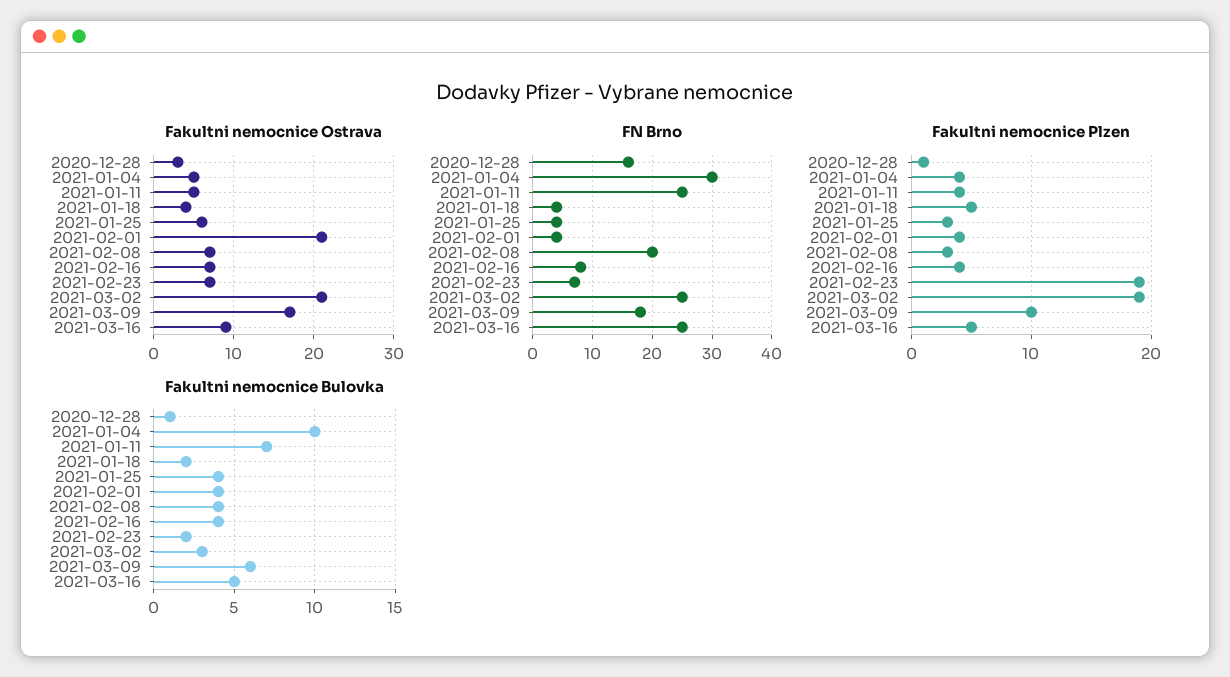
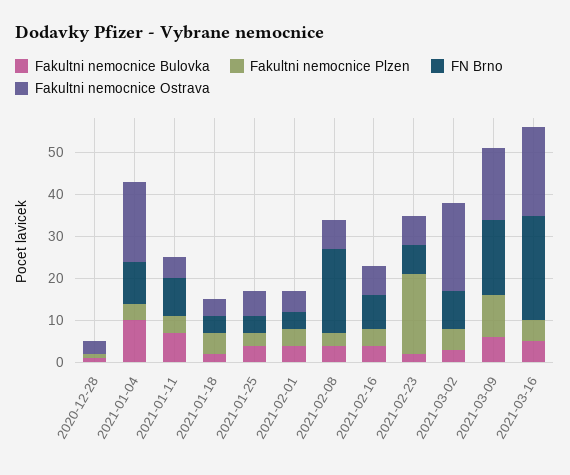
  {
    "Fakultni nemocnice Ostrava": {
      "2020-12-28": 3,
-     "2021-01-04": 5,
+     "2021-01-04": 20,
      "2021-01-11": 5,
      "2021-01-18": 4,
      "2021-01-25": 6,
-     "2021-02-01": 21,
+     "2021-02-01": 5,
      "2021-02-08": 7,
      "2021-02-16": 7,
      "2021-02-23": 7,
      "2021-03-02": 21,
      "2021-03-09": 17,
-     "2021-03-16": 9
+     "2021-03-16": 20
    },
    "FN Brno": {
-     "2020-12-28": 15,
+     "2020-12-28": 0,
-     "2021-01-04": 30,
+     "2021-01-04": 10,
-     "2021-01-11": 25,
+     "2021-01-11": 10,
      "2021-01-18": 5,
      "2021-01-25": 5,
      "2021-02-01": 5,
      "2021-02-08": 20,
      "2021-02-16": 10,
      "2021-02-23": 5,
-     "2021-03-02": 25,
+     "2021-03-02": 10,
      "2021-03-09": 20,
      "2021-03-16": 25
    },
    "Fakultni nemocnice Plzen": {
      "2020-12-28": 1,
      "2021-01-04": 4,
      "2021-01-11": 4,
      "2021-01-18": 5,
      "2021-01-25": 3,
      "2021-02-01": 4,
      "2021-02-08": 3,
      "2021-02-16": 4,
      "2021-02-23": 19,
-     "2021-03-02": 19,
+     "2021-03-02": 5,
      "2021-03-09": 10,
      "2021-03-16": 5
    },
    "Fakultni nemocnice Bulovka": {
      "2020-12-28": 1,
      "2021-01-04": 10,
      "2021-01-11": 7,
      "2021-01-18": 2,
      "2021-01-25": 4,
      "2021-02-01": 4,
      "2021-02-08": 4,
      "2021-02-16": 4,
      "2021-02-23": 2,
      "2021-03-02": 3,
      "2021-03-09": 6,
      "2021-03-16": 5
    }
  }

